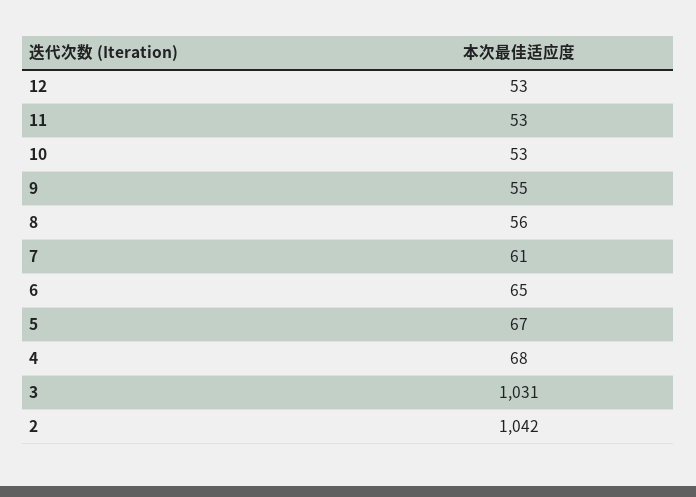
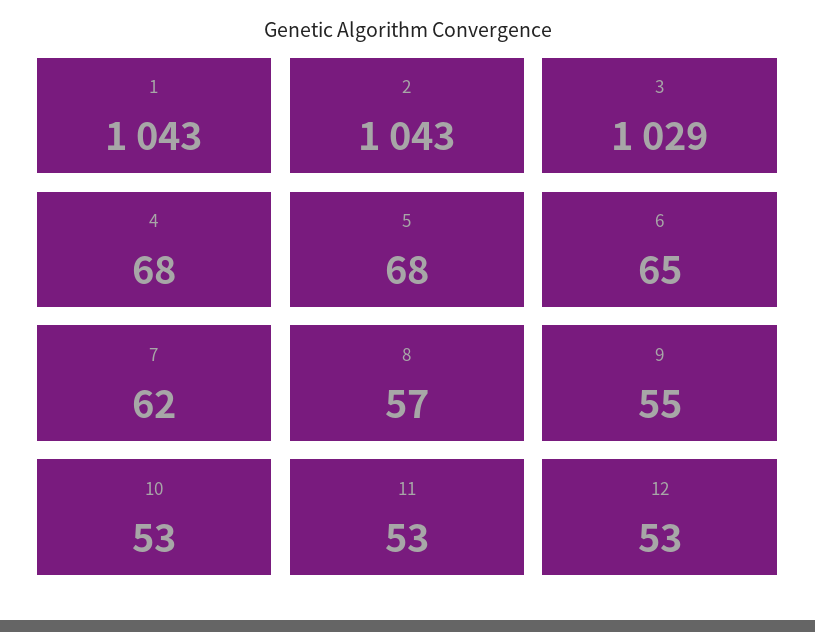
  {
    "12": 53,
    "11": 53,
    "10": 53,
    "9": 55,
-   "8": 56,
+   "8": 57,
-   "7": 61,
+   "7": 62,
    "6": 65,
-   "5": 67,
+   "5": 68,
    "4": 68,
-   "3": 1031,
+   "3": 1029,
-   "2": 1042
+   "2": 1043,
+   "1": 1043
  }

